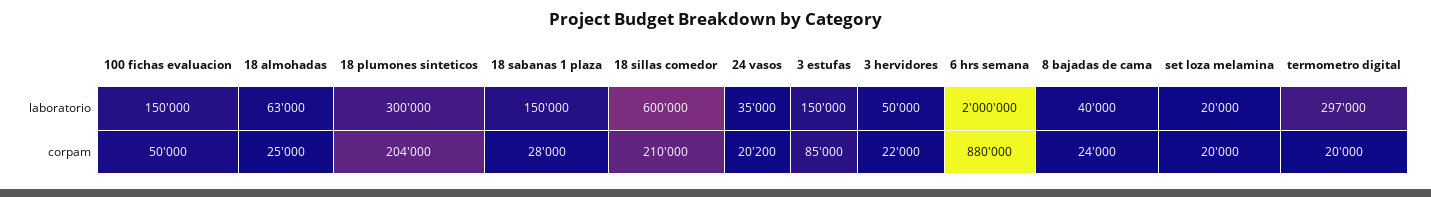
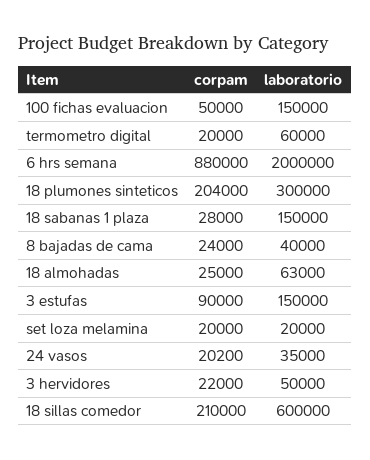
  {
    "100 fichas evaluacion": {
      "laboratorio": 150000,
      "corpam": 50000
    },
    "18 almohadas": {
      "laboratorio": 63000,
      "corpam": 25000
    },
    "18 plumones sinteticos": {
      "laboratorio": 300000,
      "corpam": 204000
    },
    "18 sabanas 1 plaza": {
      "laboratorio": 150000,
      "corpam": 28000
    },
    "18 sillas comedor": {
      "laboratorio": 600000,
      "corpam": 210000
    },
    "24 vasos": {
      "laboratorio": 35000,
      "corpam": 20200
    },
    "3 estufas": {
      "laboratorio": 150000,
-     "corpam": 85000
+     "corpam": 90000
    },
    "3 hervidores": {
      "laboratorio": 50000,
      "corpam": 22000
    },
    "6 hrs semana": {
      "laboratorio": 2000000,
      "corpam": 880000
    },
    "8 bajadas de cama": {
      "laboratorio": 40000,
      "corpam": 24000
    },
    "set loza melamina": {
      "laboratorio": 20000,
      "corpam": 20000
    },
    "termometro digital": {
-     "laboratorio": 297000,
+     "laboratorio": 60000,
      "corpam": 20000
    }
  }

